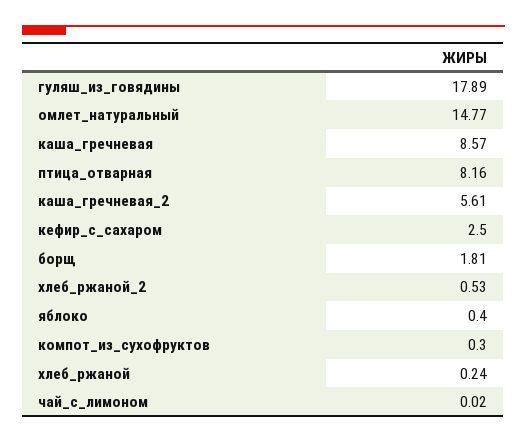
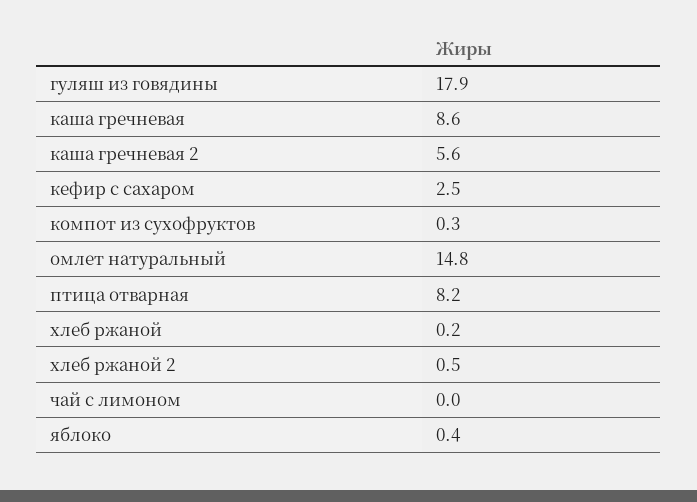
  {
    "гуляш_из_говядины": 17.89,
    "омлет_натуральный": 14.77,
    "каша_гречневая": 8.57,
    "птица_отварная": 8.16,
    "каша_гречневая_2": 5.61,
    "кефир_с_сахаром": 2.5,
-   "борщ": 1.81,
    "хлеб_ржаной_2": 0.53,
    "яблоко": 0.4,
    "компот_из_сухофруктов": 0.3,
    "хлеб_ржаной": 0.24,
    "чай_с_лимоном": 0.02
  }

